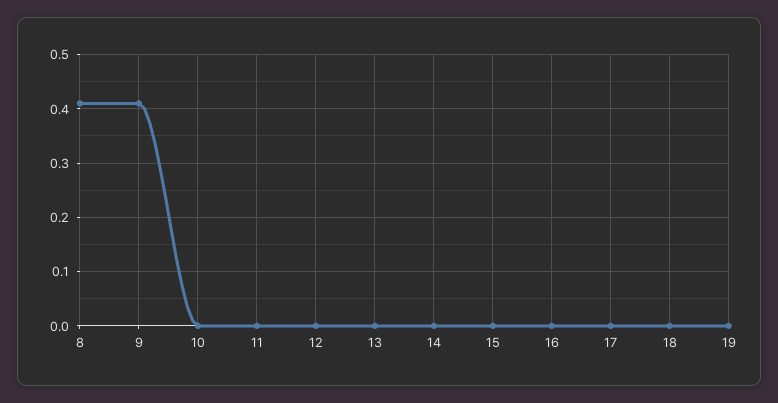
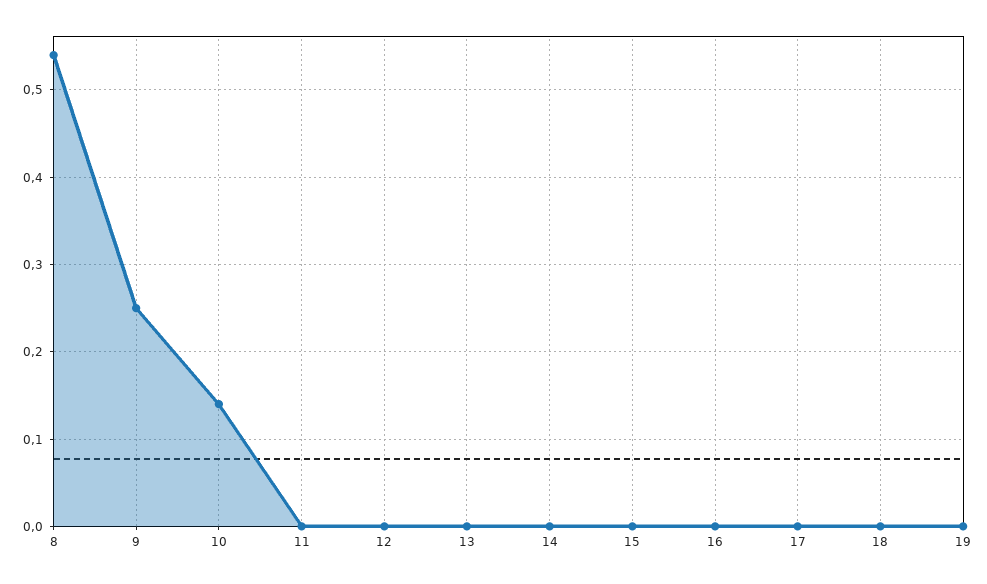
  {
-   "8": 0.4,
+   "8": 0.54,
-   "9": 0.4,
+   "9": 0.25,
-   "10": 0,
+   "10": 0.14,
    "11": 0,
    "12": 0,
    "13": 0,
    "14": 0,
    "15": 0,
    "16": 0,
    "17": 0,
    "18": 0,
    "19": 0
  }

